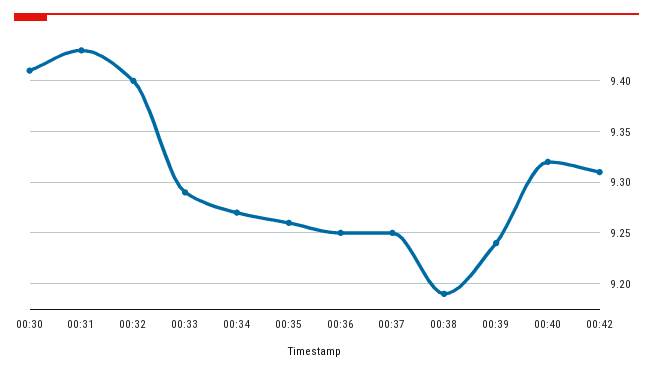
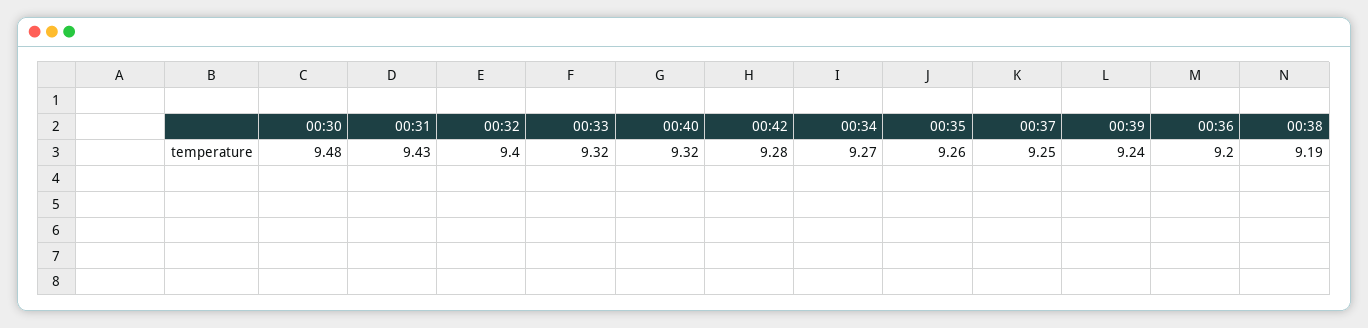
  {
-   "00:30": 9.41,
+   "00:30": 9.48,
    "00:31": 9.43,
    "00:32": 9.4,
-   "00:33": 9.29,
+   "00:33": 9.32,
    "00:34": 9.27,
    "00:35": 9.26,
-   "00:36": 9.25,
+   "00:36": 9.2,
    "00:37": 9.25,
    "00:38": 9.19,
    "00:39": 9.24,
    "00:40": 9.32,
-   "00:42": 9.31
+   "00:42": 9.28
  }

